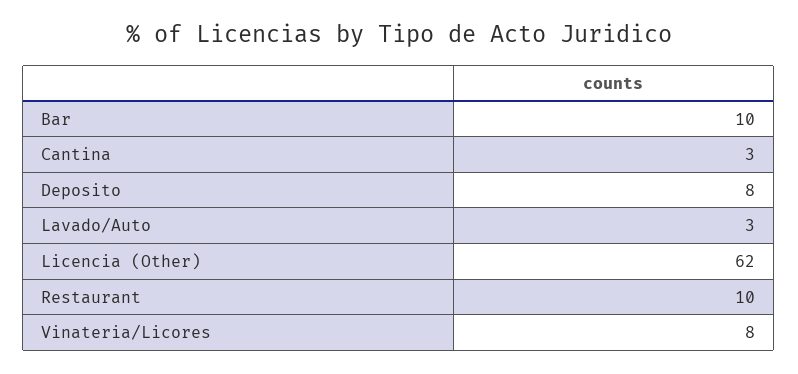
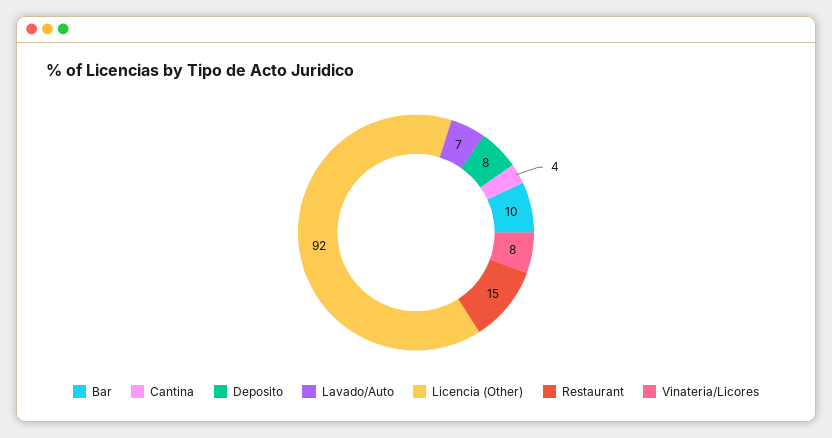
  {
    "Bar": 10,
-   "Cantina": 3,
+   "Cantina": 4,
    "Deposito": 8,
-   "Lavado/Auto": 3,
+   "Lavado/Auto": 7,
-   "Licencia (Other)": 62,
+   "Licencia (Other)": 92,
-   "Restaurant": 10,
+   "Restaurant": 15,
    "Vinateria/Licores": 8
  }

